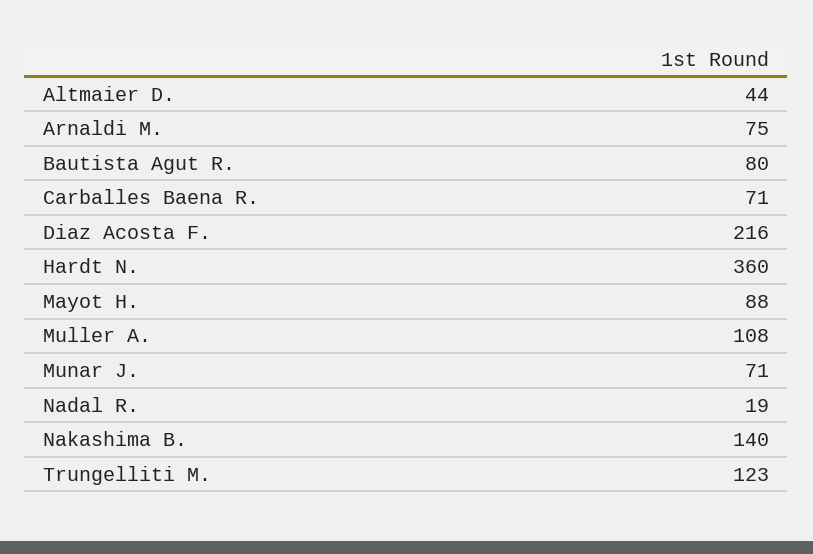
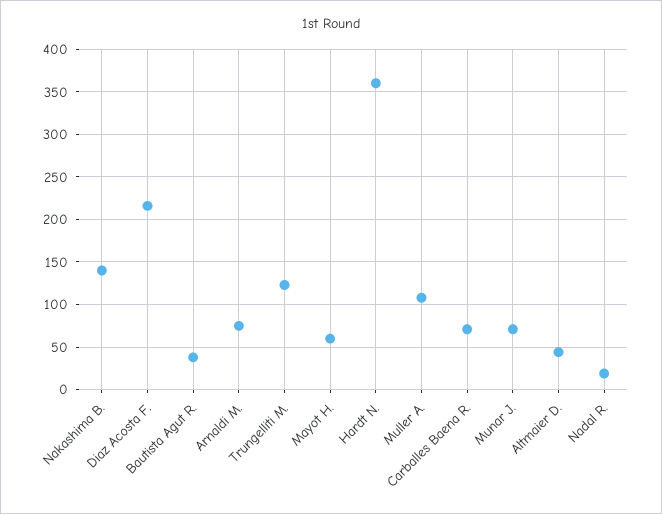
  {
    "Altmaier D.": 44,
    "Arnaldi M.": 75,
-   "Bautista Agut R.": 80,
+   "Bautista Agut R.": 40,
    "Carballes Baena R.": 71,
    "Diaz Acosta F.": 216,
    "Hardt N.": 360,
-   "Mayot H.": 88,
+   "Mayot H.": 60,
    "Muller A.": 108,
    "Munar J.": 71,
    "Nadal R.": 19,
    "Nakashima B.": 140,
    "Trungelliti M.": 123
  }

